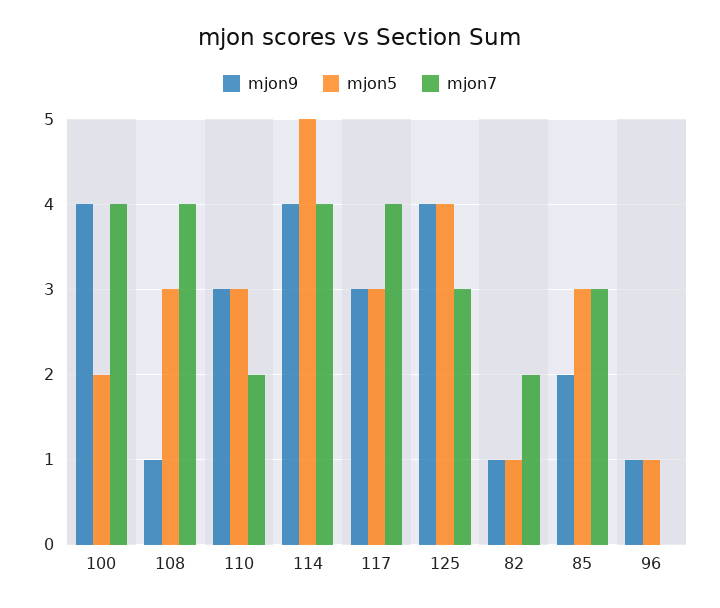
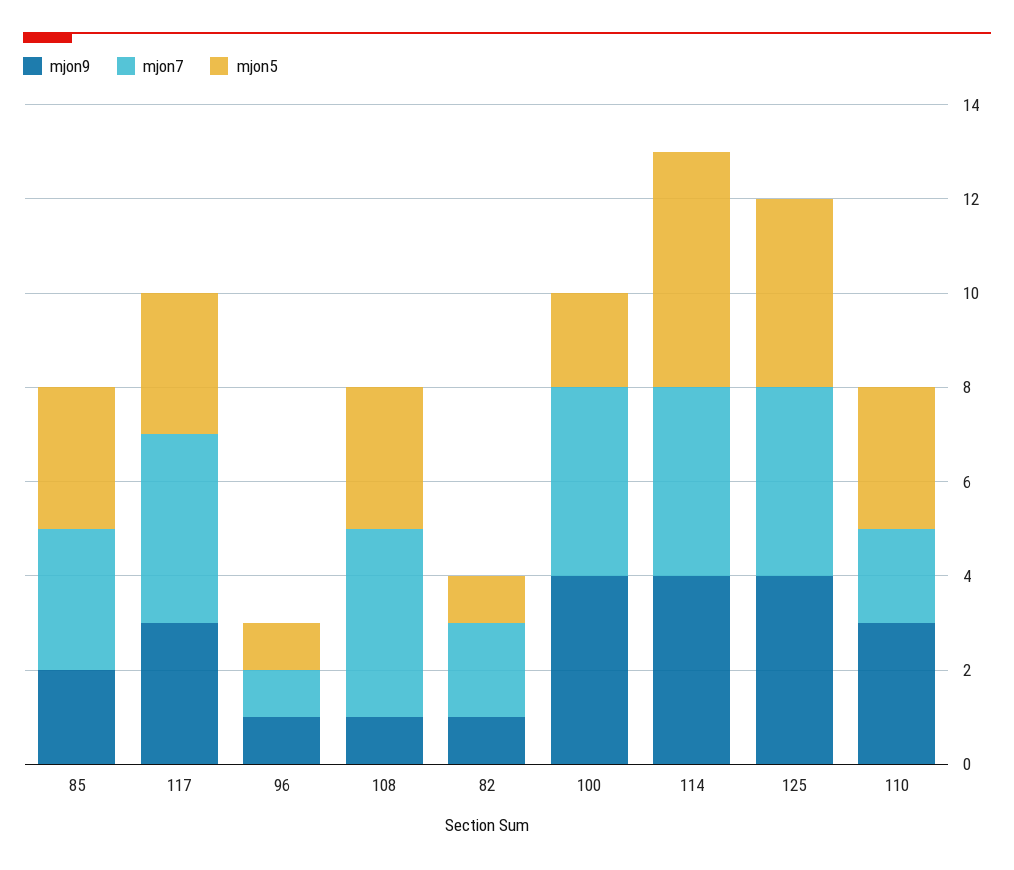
  {
    "mjon9": {
      "100": 4,
      "108": 1,
      "110": 3,
      "114": 4,
      "117": 3,
      "125": 4,
      "82": 1,
      "85": 2,
      "96": 1
    },
    "mjon5": {
      "100": 2,
      "108": 3,
      "110": 3,
      "114": 5,
      "117": 3,
      "125": 4,
      "82": 1,
      "85": 3,
      "96": 1
    },
    "mjon7": {
      "100": 4,
      "108": 4,
      "110": 2,
      "114": 4,
      "117": 4,
-     "125": 3,
+     "125": 4,
      "82": 2,
      "85": 3,
-     "96": 0
+     "96": 1
    }
  }

